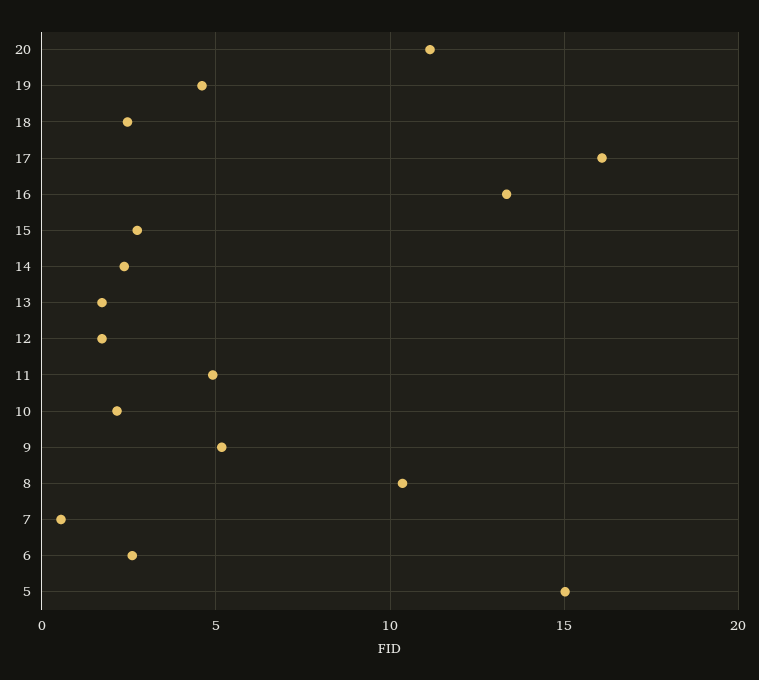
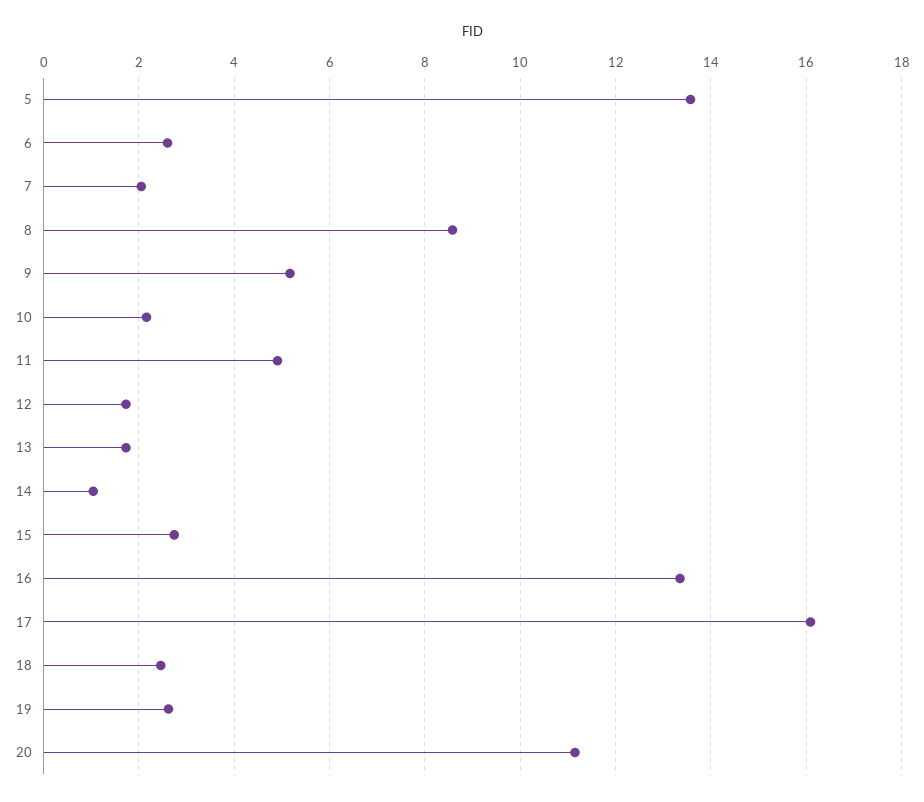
  {
    "20": 11.2,
-   "19": 4.5,
+   "19": 2.6,
    "18": 2.4,
    "17": 16,
    "16": 13.4,
    "15": 2.8,
-   "14": 2.5,
+   "14": 1,
    "13": 1.8,
    "12": 1.8,
    "11": 5,
    "10": 2.2,
    "9": 5.2,
-   "8": 10.5,
+   "8": 8.6,
-   "7": 0.5,
+   "7": 2,
    "6": 2.6,
-   "5": 15
+   "5": 13.6
  }

